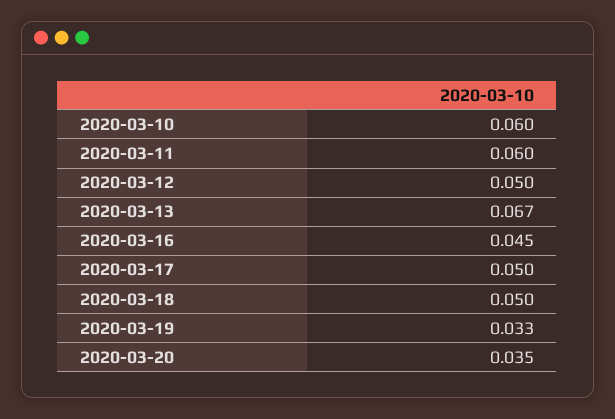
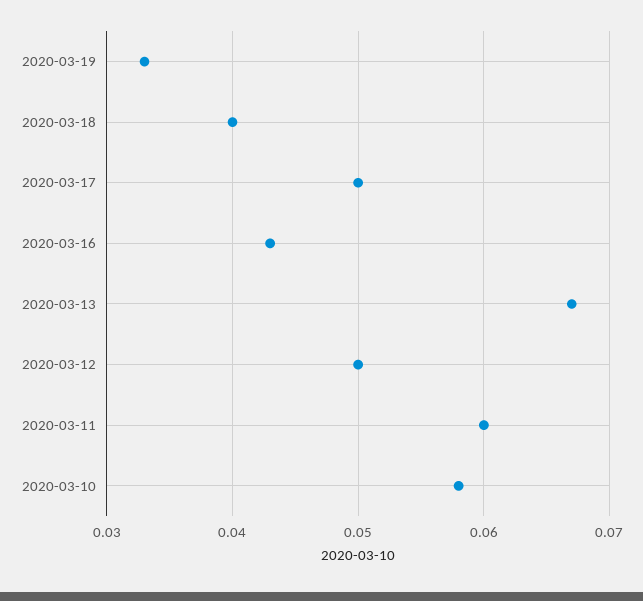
  {
-   "2020-03-10": 0.06,
+   "2020-03-10": 0.058,
    "2020-03-11": 0.06,
    "2020-03-12": 0.05,
    "2020-03-13": 0.067,
-   "2020-03-16": 0.045,
+   "2020-03-16": 0.043,
    "2020-03-17": 0.05,
-   "2020-03-18": 0.05,
+   "2020-03-18": 0.04,
-   "2020-03-19": 0.033,
+   "2020-03-19": 0.033
-   "2020-03-20": 0.035
  }

